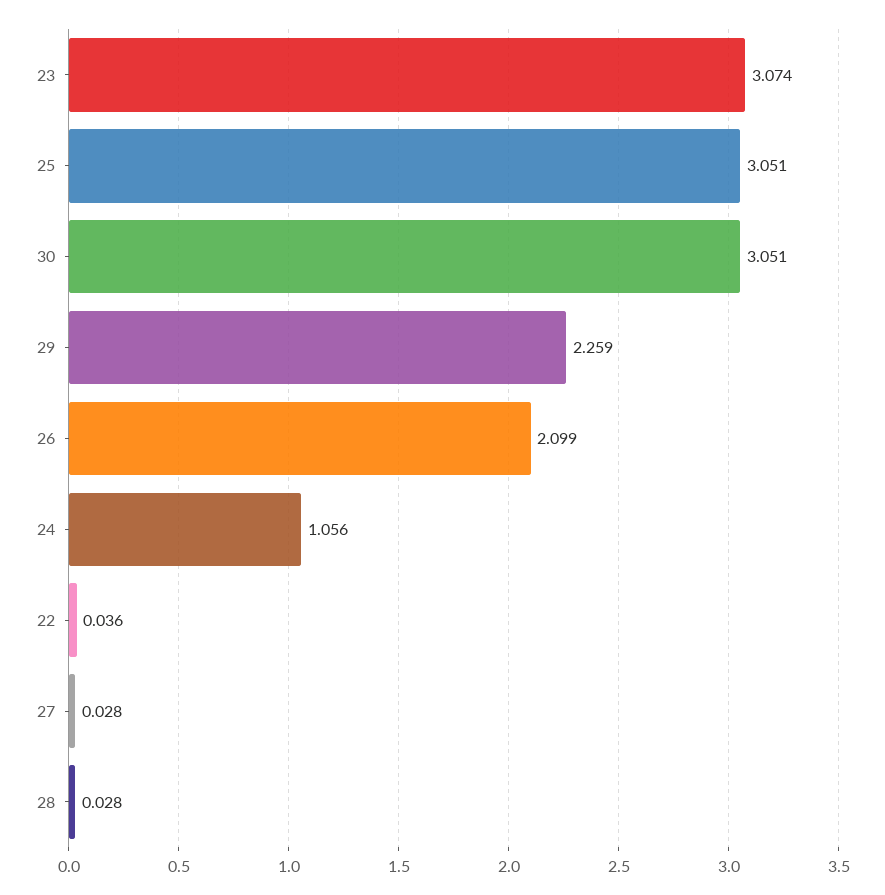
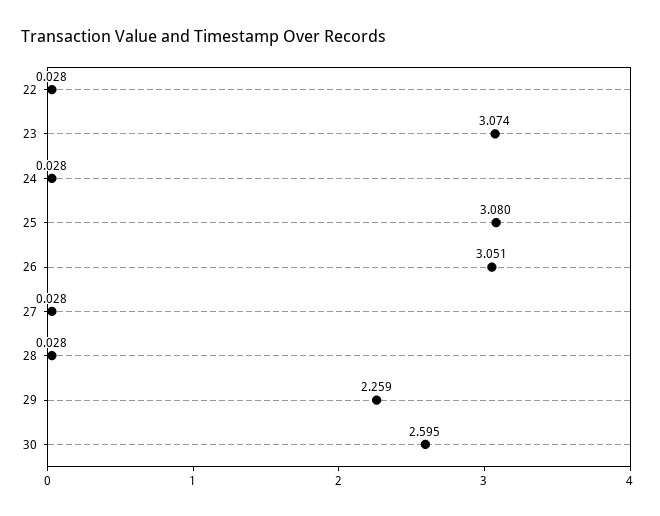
  {
    "23": 3.074,
-   "25": 3.051,
+   "25": 3.08,
-   "30": 3.051,
+   "30": 2.595,
    "29": 2.259,
-   "26": 2.099,
+   "26": 3.051,
-   "24": 1.056,
+   "24": 0.028,
-   "22": 0.036,
+   "22": 0.028,
    "27": 0.028,
    "28": 0.028
  }

